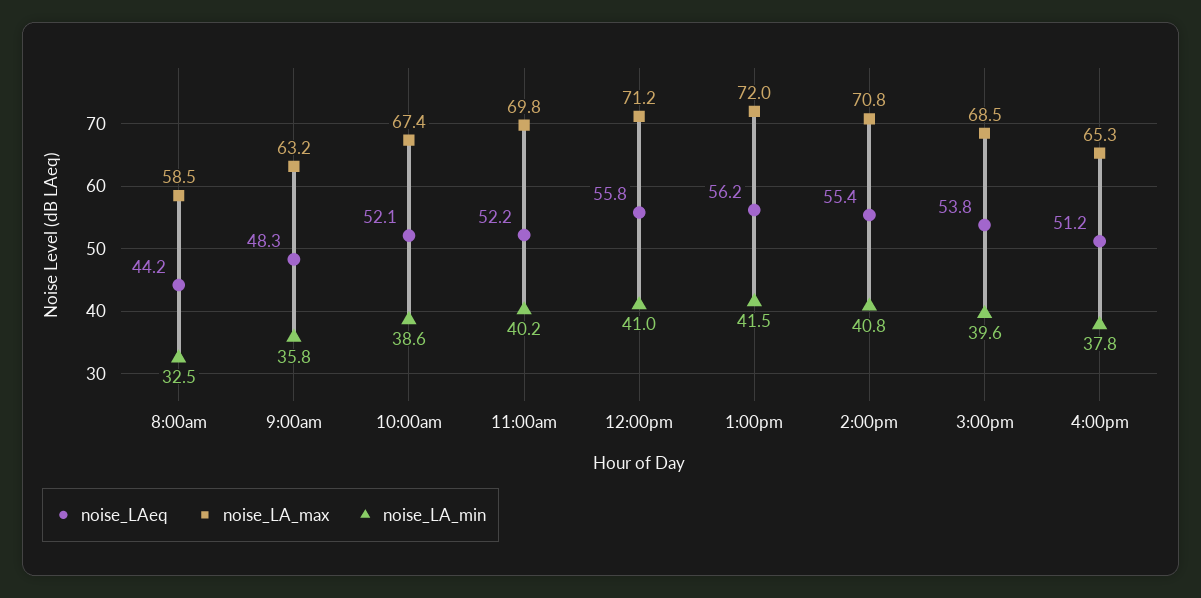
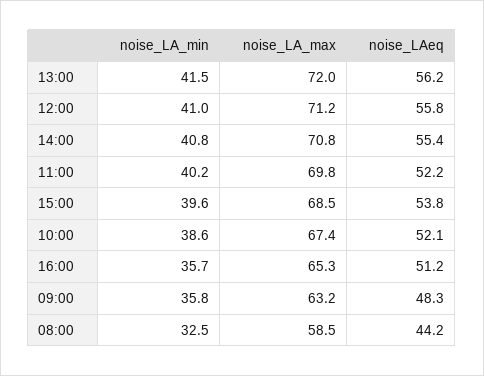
  {
    "noise_LAeq": {
      "8:00am": 44.2,
      "9:00am": 48.3,
      "10:00am": 52.1,
      "11:00am": 52.2,
      "12:00pm": 55.8,
      "1:00pm": 56.2,
      "2:00pm": 55.4,
      "3:00pm": 53.8,
      "4:00pm": 51.2
    },
    "noise_LA_max": {
      "8:00am": 58.5,
      "9:00am": 63.2,
      "10:00am": 67.4,
      "11:00am": 69.8,
      "12:00pm": 71.2,
      "1:00pm": 72,
      "2:00pm": 70.8,
      "3:00pm": 68.5,
      "4:00pm": 65.3
    },
    "noise_LA_min": {
      "8:00am": 32.5,
      "9:00am": 35.8,
      "10:00am": 38.6,
      "11:00am": 40.2,
      "12:00pm": 41,
      "1:00pm": 41.5,
      "2:00pm": 40.8,
      "3:00pm": 39.6,
-     "4:00pm": 37.8
+     "4:00pm": 35.7
    }
  }

